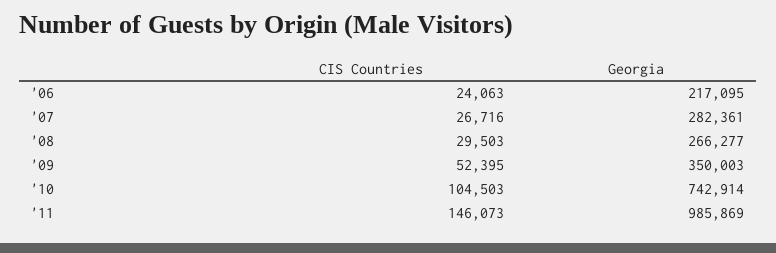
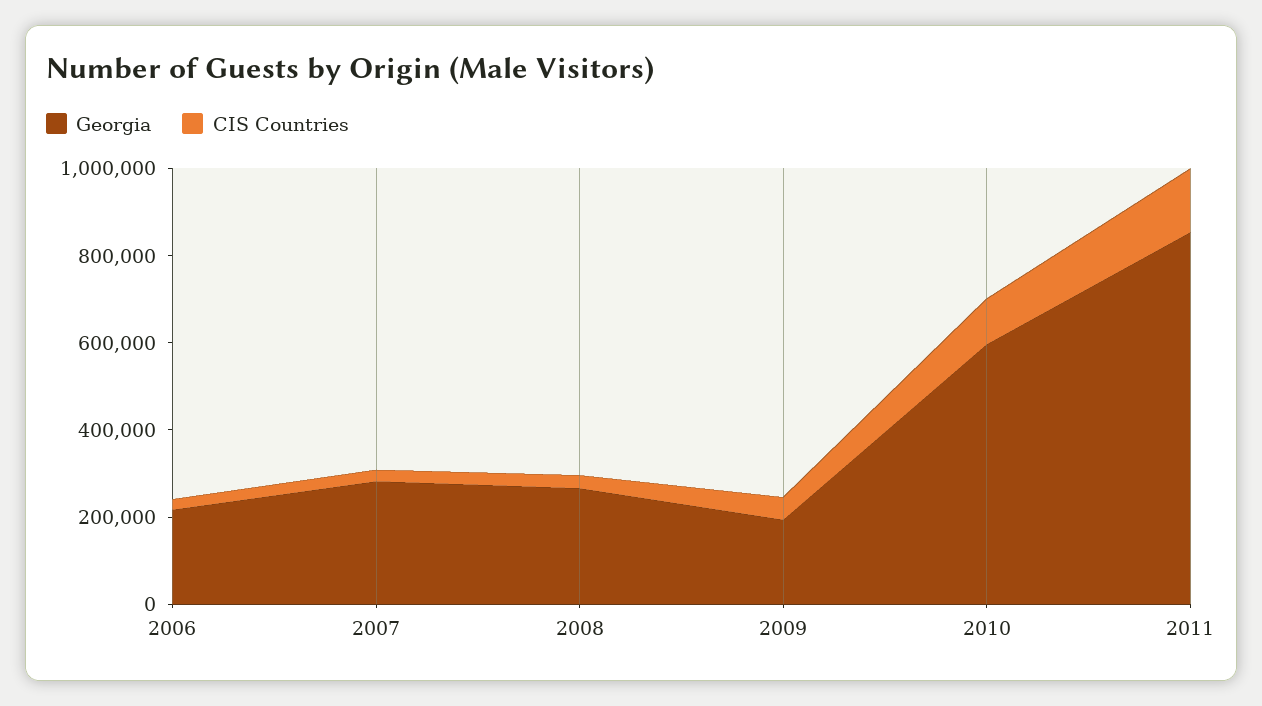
  {
    "CIS Countries": {
      "'06": 24063,
      "'07": 26716,
      "'08": 29503,
      "'09": 52395,
      "'10": 104503,
      "'11": 146073
    },
    "Georgia": {
      "'06": 217095,
      "'07": 282361,
      "'08": 266277,
-     "'09": 350003,
+     "'09": 200000,
-     "'10": 742914,
+     "'10": 600000,
-     "'11": 985869
+     "'11": 850000
    }
  }

